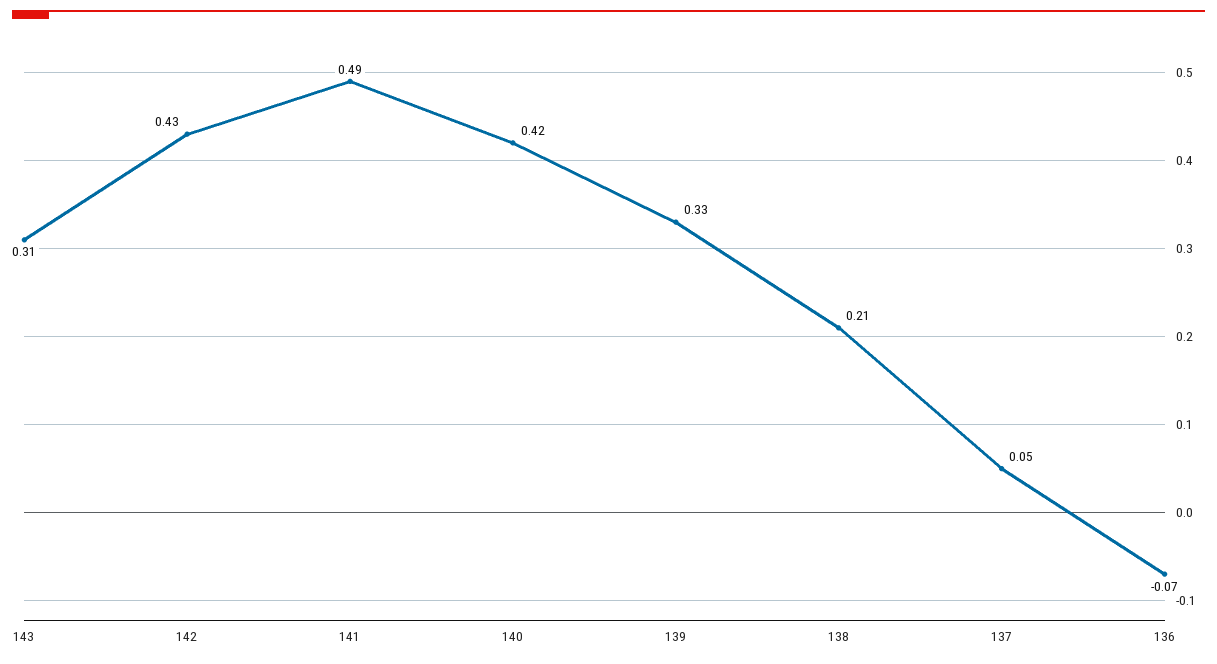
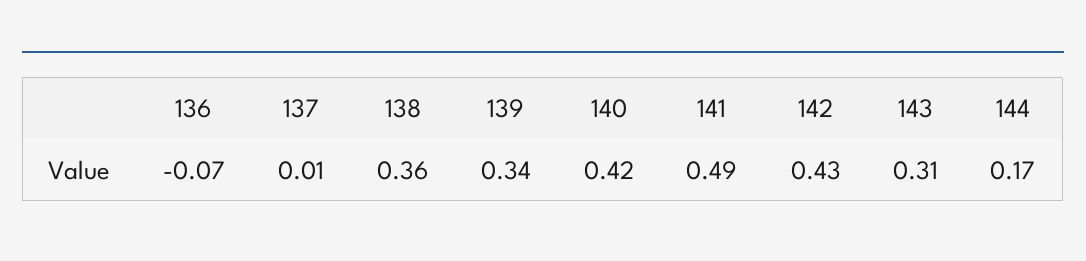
  {
    "143": 0.31,
    "142": 0.43,
    "141": 0.49,
    "140": 0.42,
-   "139": 0.33,
+   "139": 0.34,
-   "138": 0.21,
+   "138": 0.36,
-   "137": 0.05,
+   "137": 0.01,
-   "136": -0.07
+   "136": -0.07,
+   "144": 0.17
  }

